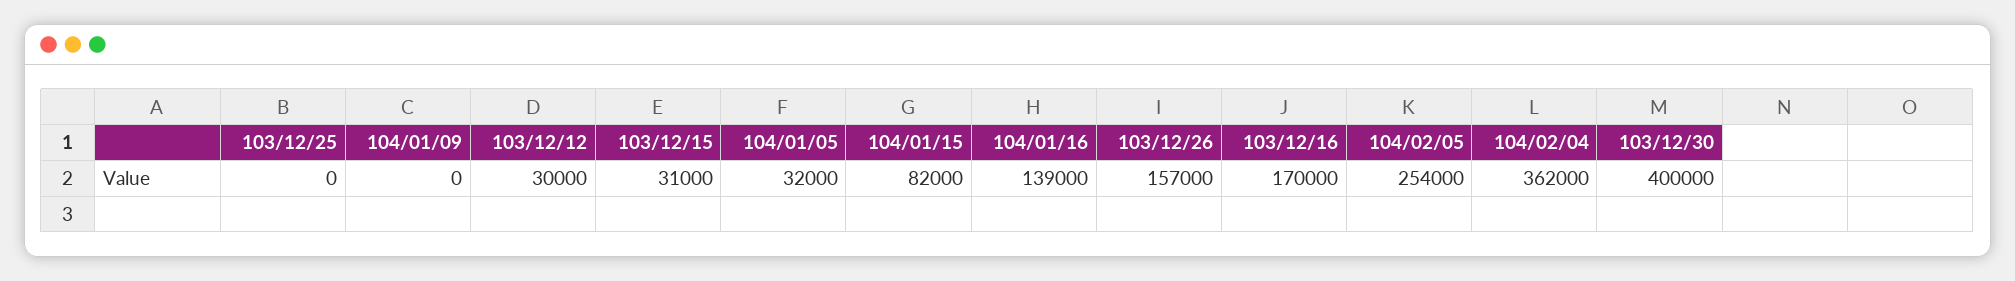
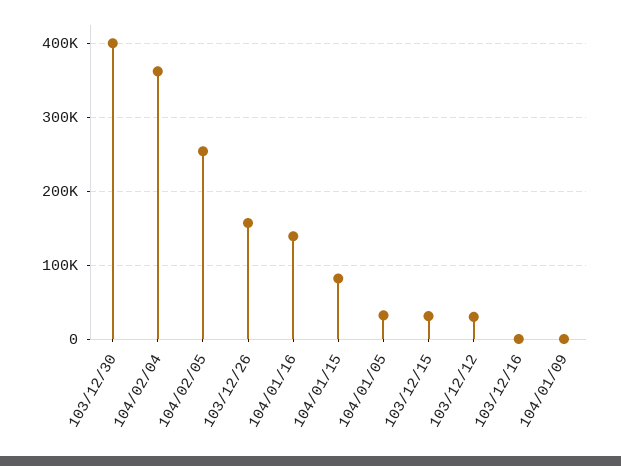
  {
-   "103/12/25": 0,
    "104/01/09": 0,
    "103/12/12": 30000,
    "103/12/15": 31000,
    "104/01/05": 32000,
    "104/01/15": 82000,
    "104/01/16": 139000,
    "103/12/26": 157000,
-   "103/12/16": 170000,
+   "103/12/16": 0,
    "104/02/05": 254000,
    "104/02/04": 362000,
    "103/12/30": 400000
  }

